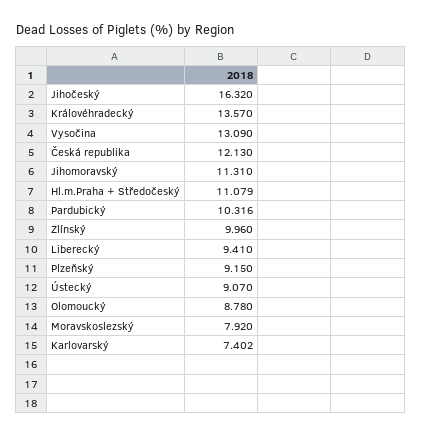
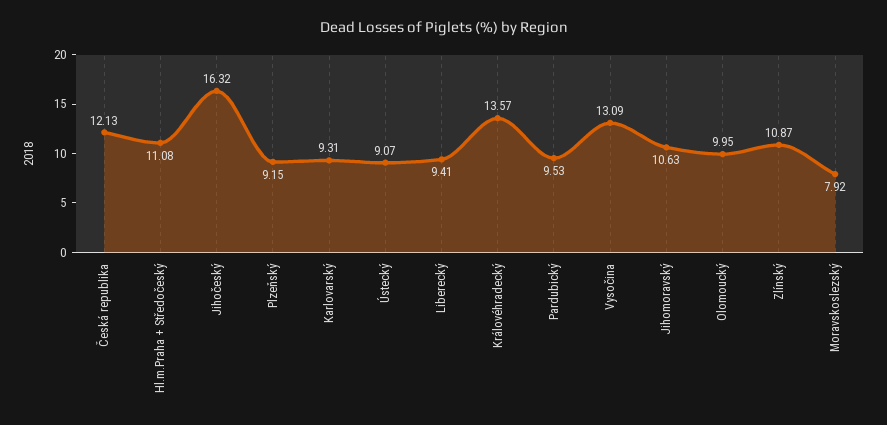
  {
    "Jihočeský": 16.32,
    "Královéhradecký": 13.57,
    "Vysočina": 13.09,
    "Česká republika": 12.13,
-   "Jihomoravský": 11.31,
+   "Jihomoravský": 10.63,
    "Hl.m.Praha + Středočeský": 11.079,
-   "Pardubický": 10.316,
+   "Pardubický": 9.53,
-   "Zlínský": 9.96,
+   "Zlínský": 10.87,
    "Liberecký": 9.41,
    "Plzeňský": 9.15,
    "Ústecký": 9.07,
-   "Olomoucký": 8.78,
+   "Olomoucký": 9.95,
    "Moravskoslezský": 7.92,
-   "Karlovarský": 7.402
+   "Karlovarský": 9.31
  }

